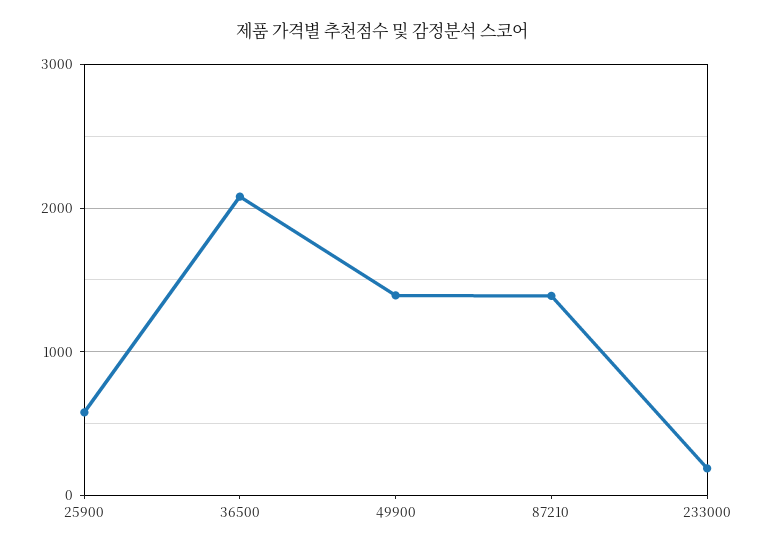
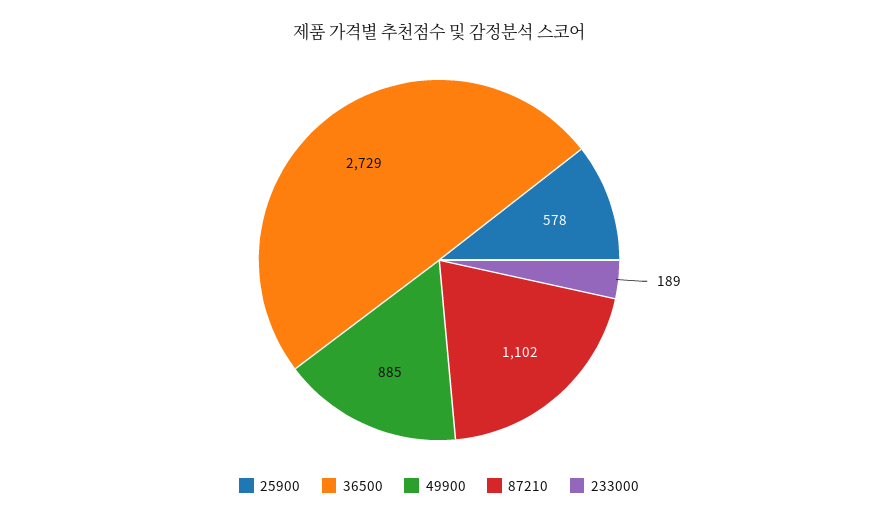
  {
    "25900": 578,
-   "36500": 2100,
+   "36500": 2729,
-   "49900": 1400,
+   "49900": 885,
-   "87210": 1400,
+   "87210": 1102,
    "233000": 189
  }

